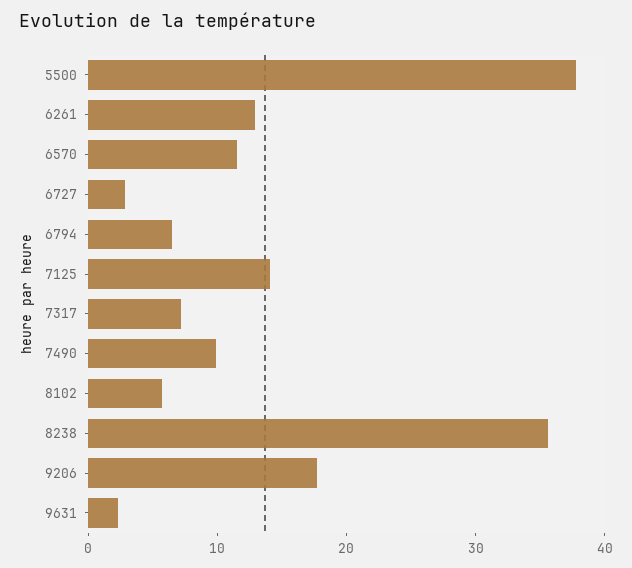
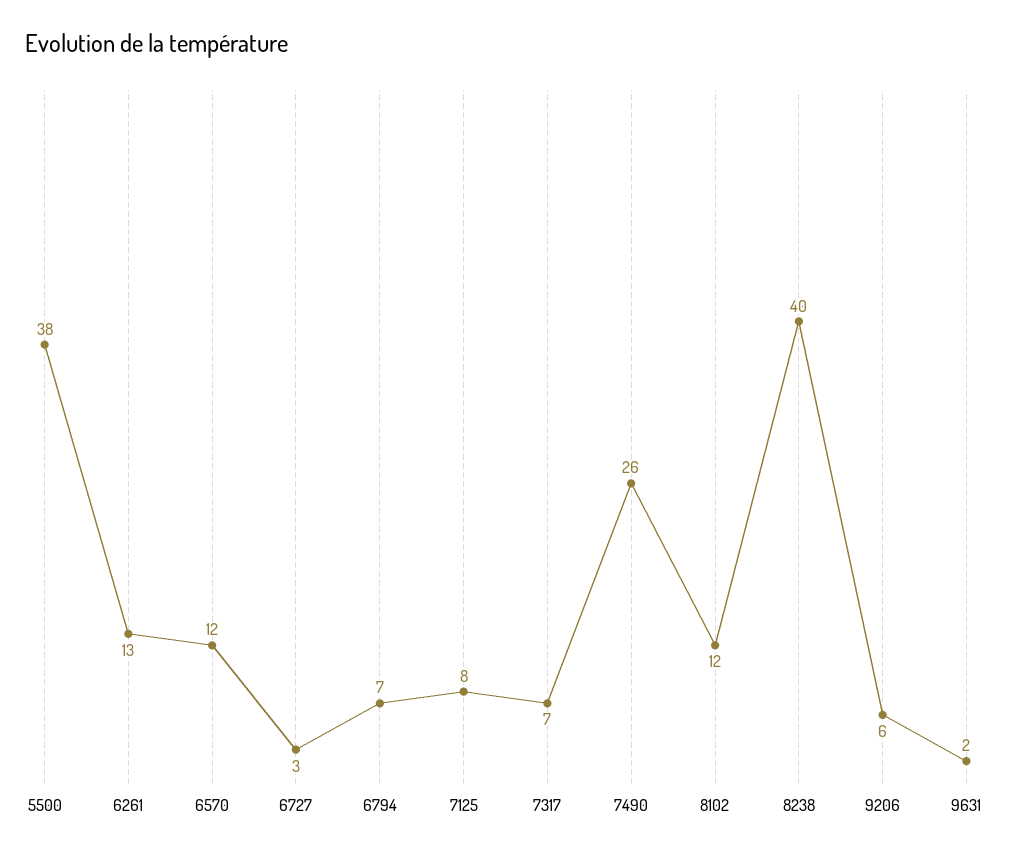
  {
    "5500": 38,
    "6261": 13,
    "6570": 12,
    "6727": 3,
    "6794": 7,
-   "7125": 14,
+   "7125": 8,
    "7317": 7,
-   "7490": 10,
+   "7490": 26,
-   "8102": 6,
+   "8102": 12,
-   "8238": 36,
+   "8238": 40,
-   "9206": 18,
+   "9206": 6,
    "9631": 2
  }

